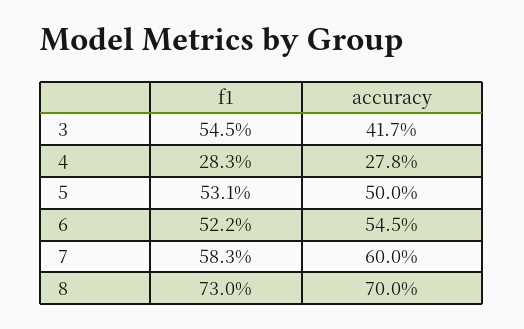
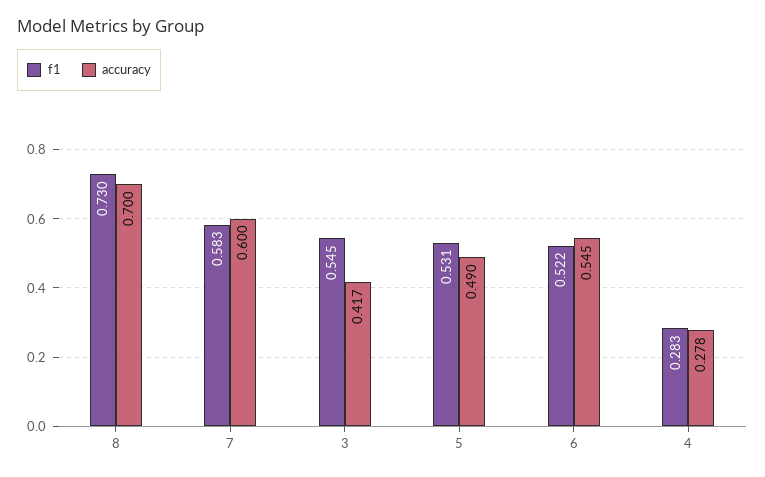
  {
    "f1": {
      "3": 0.545,
      "4": 0.283,
      "5": 0.531,
      "6": 0.522,
      "7": 0.583,
      "8": 0.73
    },
    "accuracy": {
      "3": 0.417,
      "4": 0.278,
-     "5": 0.5,
+     "5": 0.49,
      "6": 0.545,
      "7": 0.6,
      "8": 0.7
    }
  }

